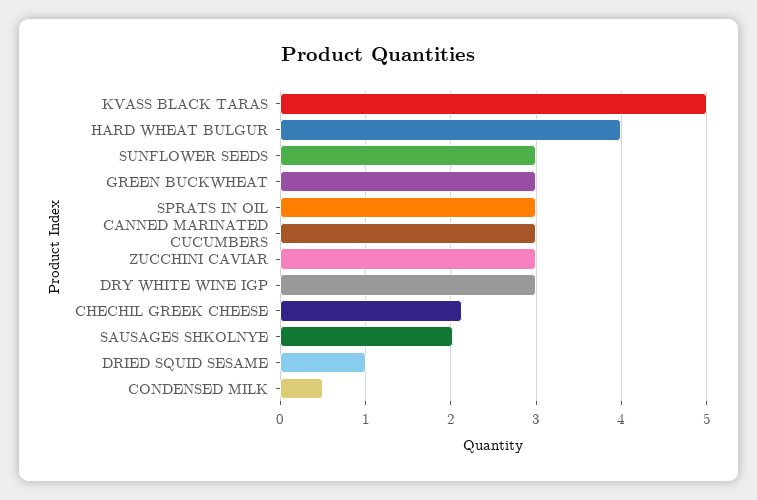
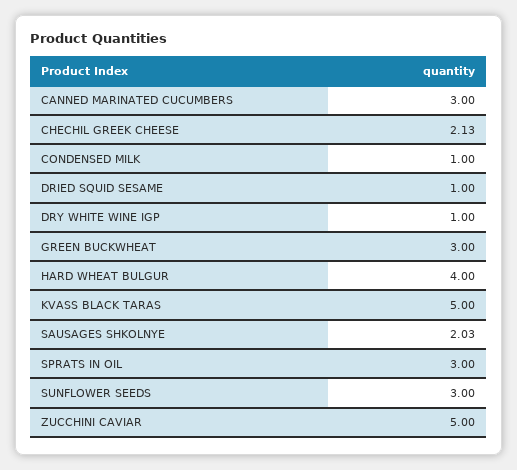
  {
    "KVASS BLACK TARAS": 5,
    "HARD WHEAT BULGUR": 4,
    "SUNFLOWER SEEDS": 3,
    "GREEN BUCKWHEAT": 3,
    "SPRATS IN OIL": 3,
    "CANNED MARINATED CUCUMBERS": 3,
-   "ZUCCHINI CAVIAR": 3,
+   "ZUCCHINI CAVIAR": 5,
-   "DRY WHITE WINE IGP": 3,
+   "DRY WHITE WINE IGP": 1,
    "CHECHIL GREEK CHEESE": 2.13,
    "SAUSAGES SHKOLNYE": 2.03,
    "DRIED SQUID SESAME": 1,
-   "CONDENSED MILK": 0.5
+   "CONDENSED MILK": 1
  }

